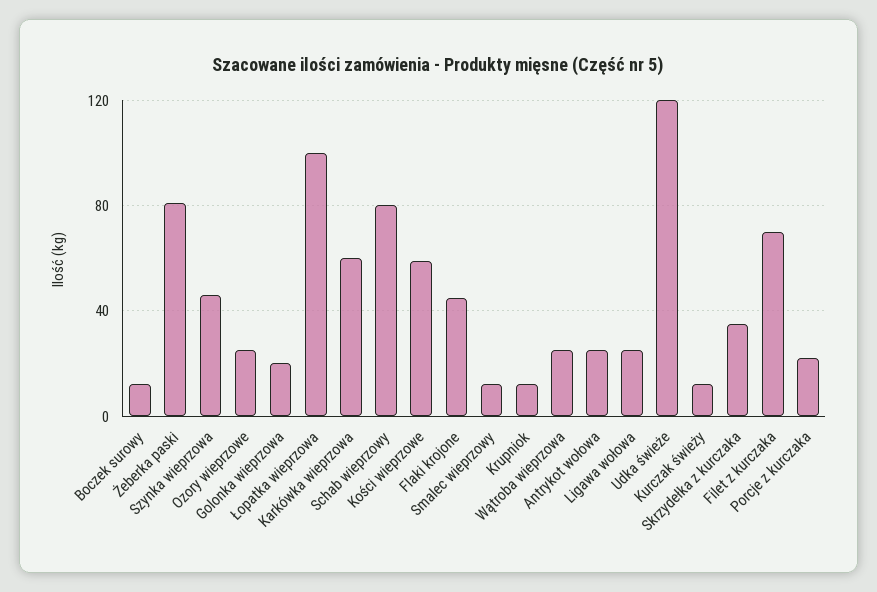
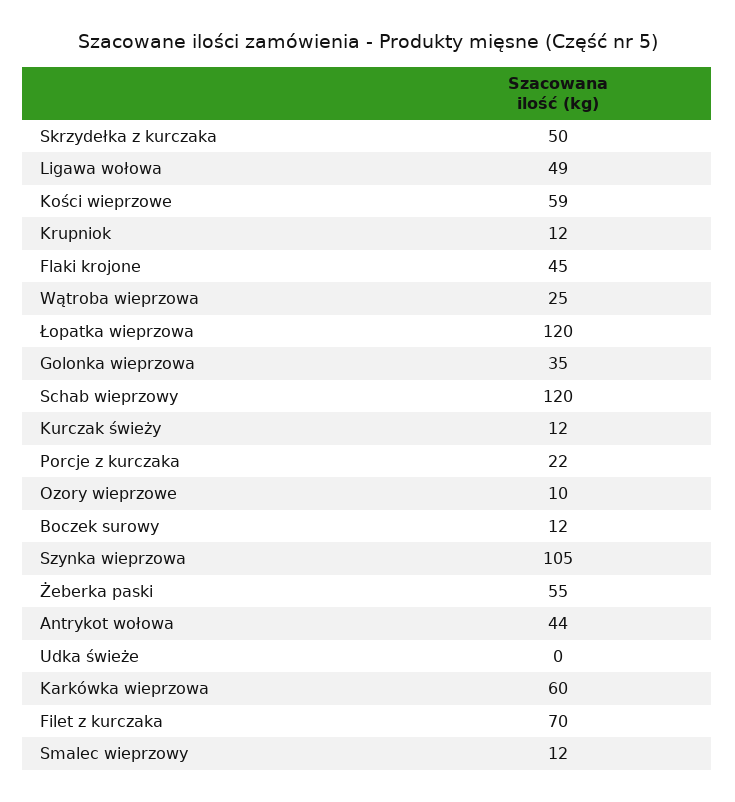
  {
    "Boczek surowy": 12,
-   "Żeberka paski": 80,
+   "Żeberka paski": 55,
-   "Szynka wieprzowa": 45,
+   "Szynka wieprzowa": 105,
-   "Ozory wieprzowe": 25,
+   "Ozory wieprzowe": 10,
-   "Golonka wieprzowa": 20,
+   "Golonka wieprzowa": 35,
-   "Łopatka wieprzowa": 100,
+   "Łopatka wieprzowa": 120,
    "Karkówka wieprzowa": 60,
-   "Schab wieprzowy": 80,
+   "Schab wieprzowy": 120,
    "Kości wieprzowe": 59,
    "Flaki krojone": 45,
    "Smalec wieprzowy": 12,
    "Krupniok": 12,
    "Wątroba wieprzowa": 25,
-   "Antrykot wołowa": 25,
+   "Antrykot wołowa": 44,
-   "Ligawa wołowa": 25,
+   "Ligawa wołowa": 49,
-   "Udka świeże": 120,
+   "Udka świeże": 0,
    "Kurczak świeży": 12,
-   "Skrzydełka z kurczaka": 35,
+   "Skrzydełka z kurczaka": 50,
    "Filet z kurczaka": 70,
    "Porcje z kurczaka": 22
  }

